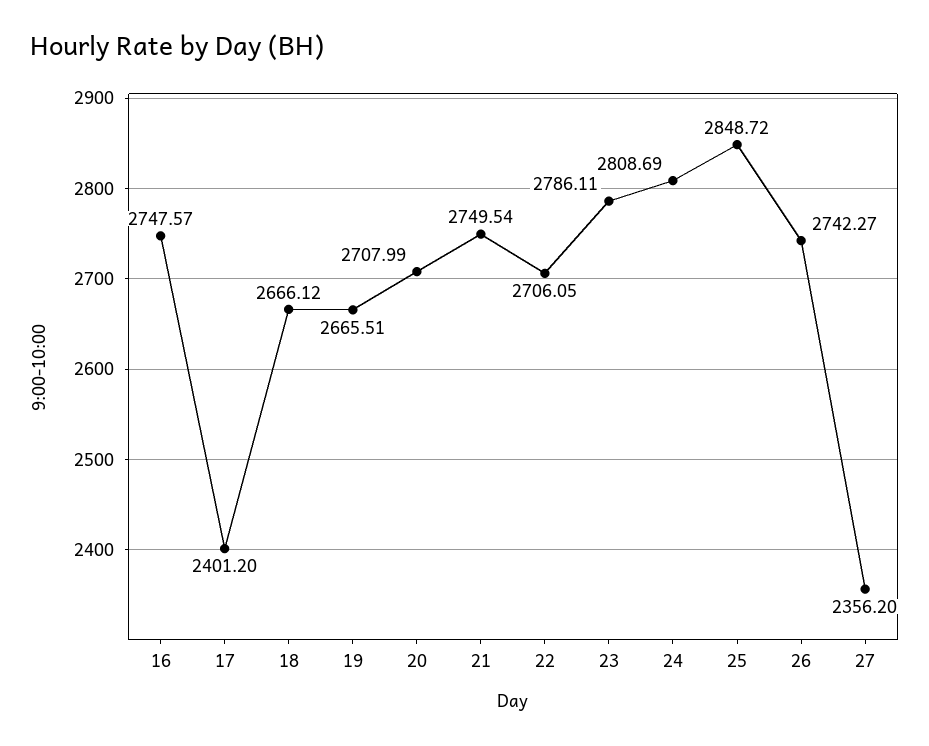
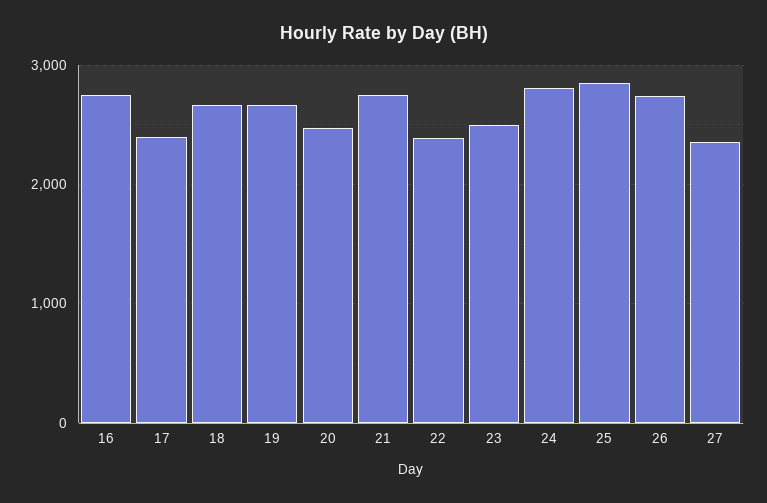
  {
    "16": 2747.57,
    "17": 2401.2,
    "18": 2666.12,
    "19": 2665.51,
-   "20": 2707.99,
+   "20": 2500,
    "21": 2749.54,
-   "22": 2706.05,
+   "22": 2400,
-   "23": 2786.11,
+   "23": 2500,
    "24": 2808.69,
    "25": 2848.72,
    "26": 2742.27,
    "27": 2356.2
  }

